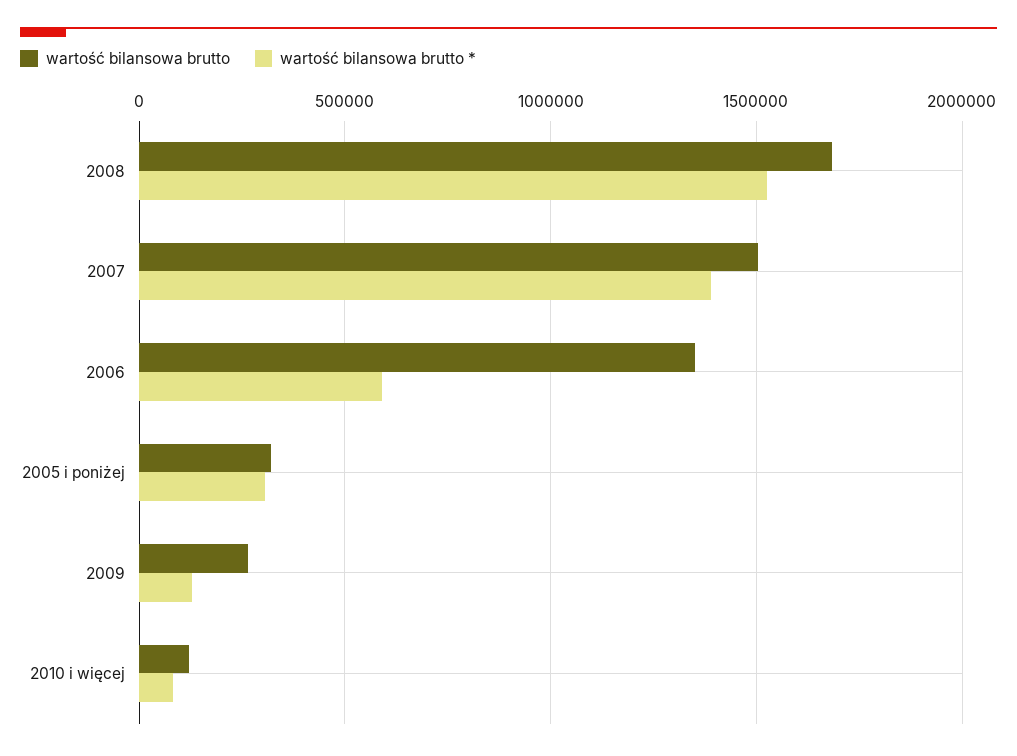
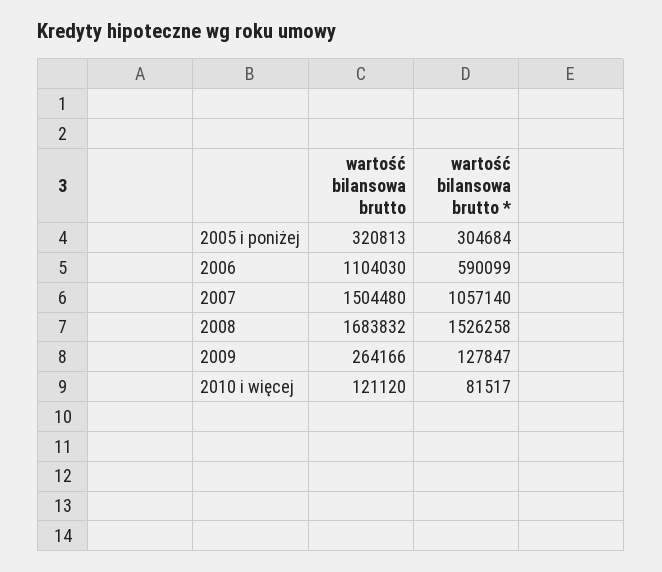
  {
    "wartość bilansowa brutto": {
      "2008": 1683832,
      "2007": 1504480,
-     "2006": 1350000,
+     "2006": 1104030,
      "2005 i poniżej": 320813,
      "2009": 264166,
      "2010 i więcej": 121120
    },
    "wartość bilansowa brutto *": {
      "2008": 1526258,
-     "2007": 1400000,
+     "2007": 1057140,
      "2006": 590099,
      "2005 i poniżej": 304684,
      "2009": 127847,
      "2010 i więcej": 81517
    }
  }

